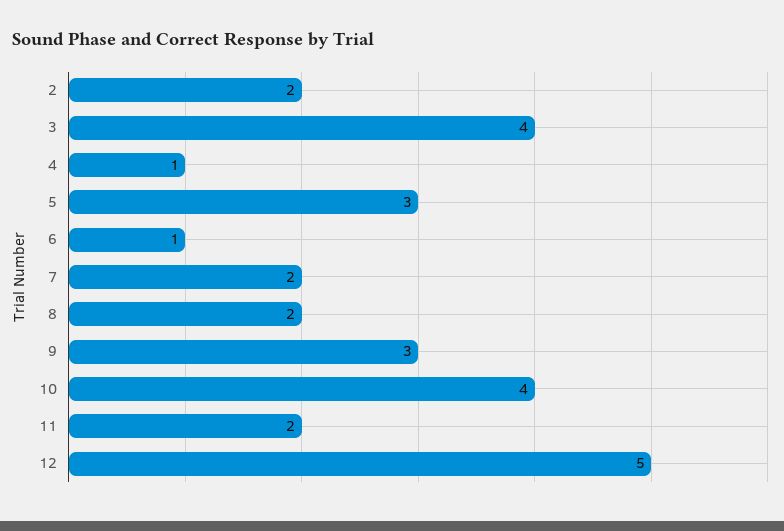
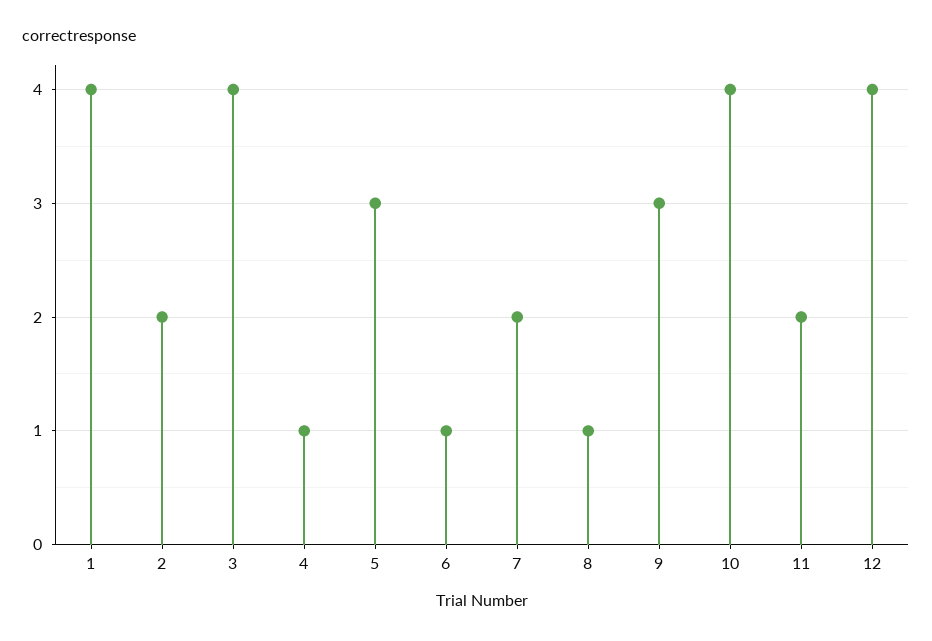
  {
    "2": 2,
    "3": 4,
    "4": 1,
    "5": 3,
    "6": 1,
    "7": 2,
-   "8": 2,
+   "8": 1,
    "9": 3,
    "10": 4,
    "11": 2,
-   "12": 5
+   "12": 4,
+   "1": 4
  }

